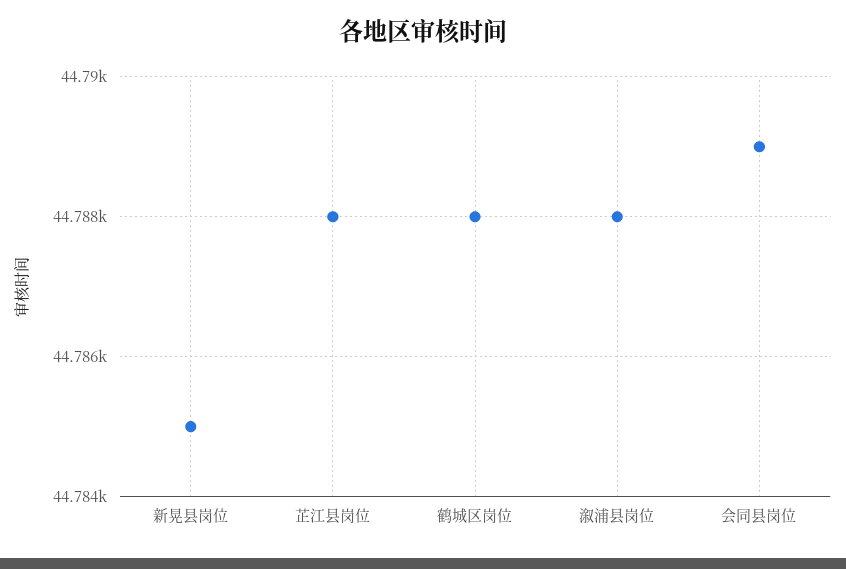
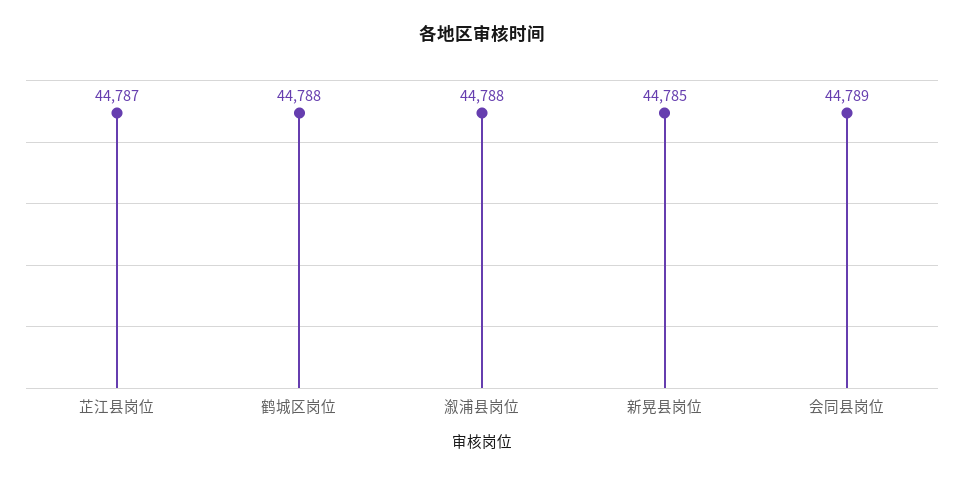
  {
    "新晃县岗位": 44785,
-   "芷江县岗位": 44788,
+   "芷江县岗位": 44787,
    "鹤城区岗位": 44788,
    "溆浦县岗位": 44788,
    "会同县岗位": 44789
  }

